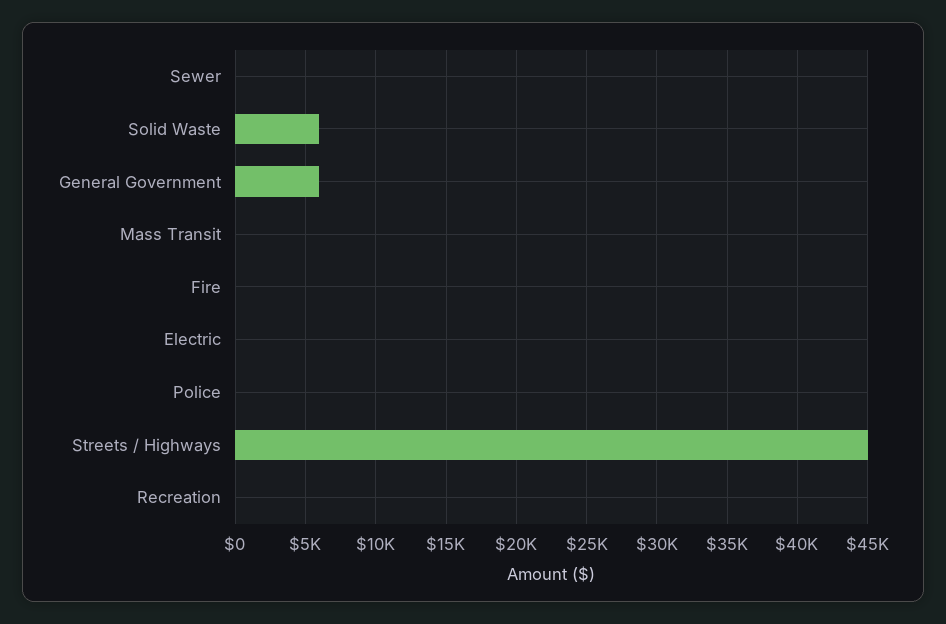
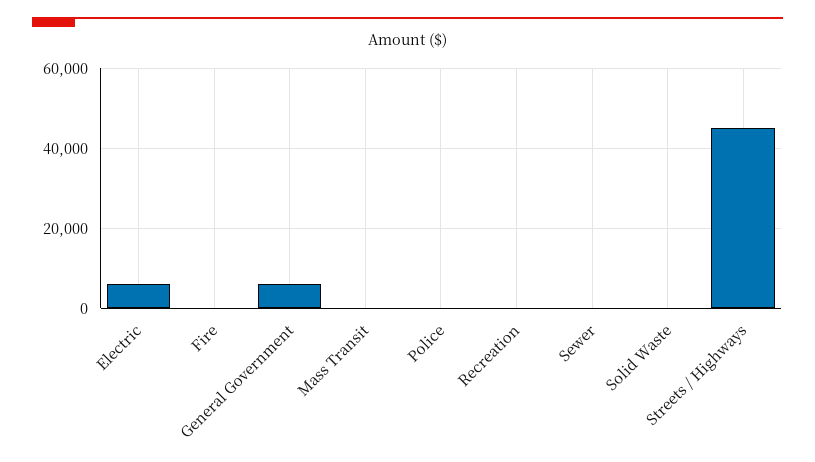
  {
    "Sewer": 0,
-   "Solid Waste": 6000,
+   "Solid Waste": 0,
    "General Government": 6000,
    "Mass Transit": 0,
    "Fire": 0,
-   "Electric": 0,
+   "Electric": 6000,
    "Police": 0,
    "Streets / Highways": 45000,
    "Recreation": 0
  }

